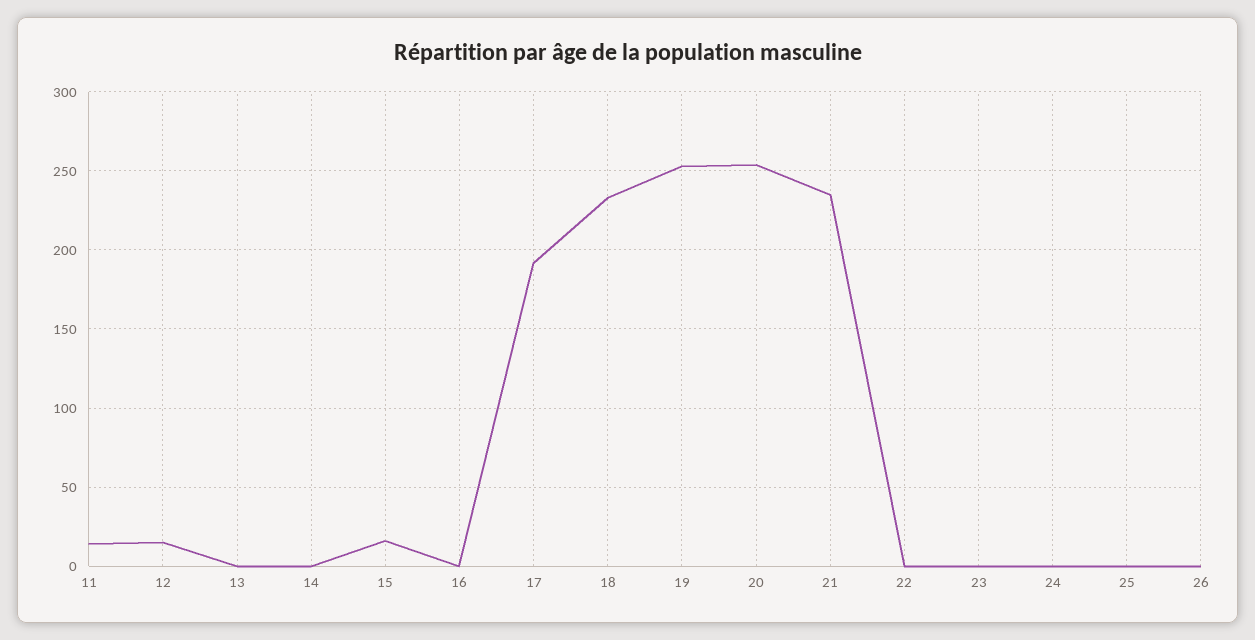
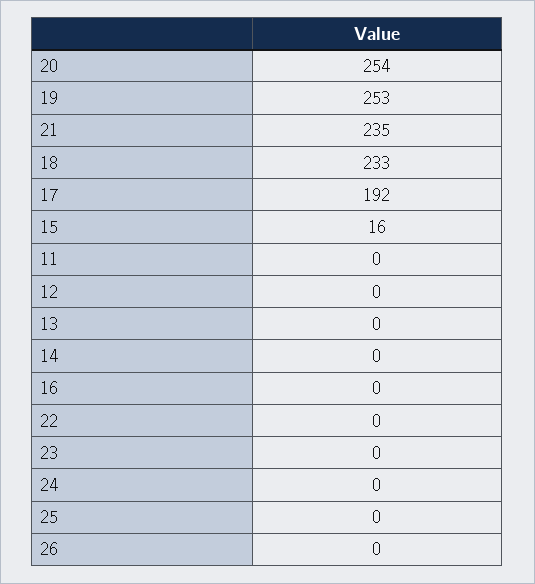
  {
-   "11": 15,
+   "11": 0,
-   "12": 15,
+   "12": 0,
    "13": 0,
    "14": 0,
    "15": 16,
    "16": 0,
    "17": 192,
    "18": 233,
    "19": 253,
    "20": 254,
    "21": 235,
    "22": 0,
    "23": 0,
    "24": 0,
    "25": 0,
    "26": 0
  }

